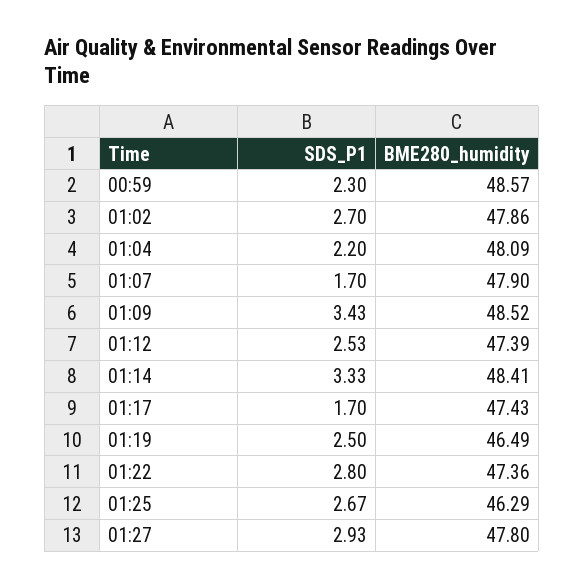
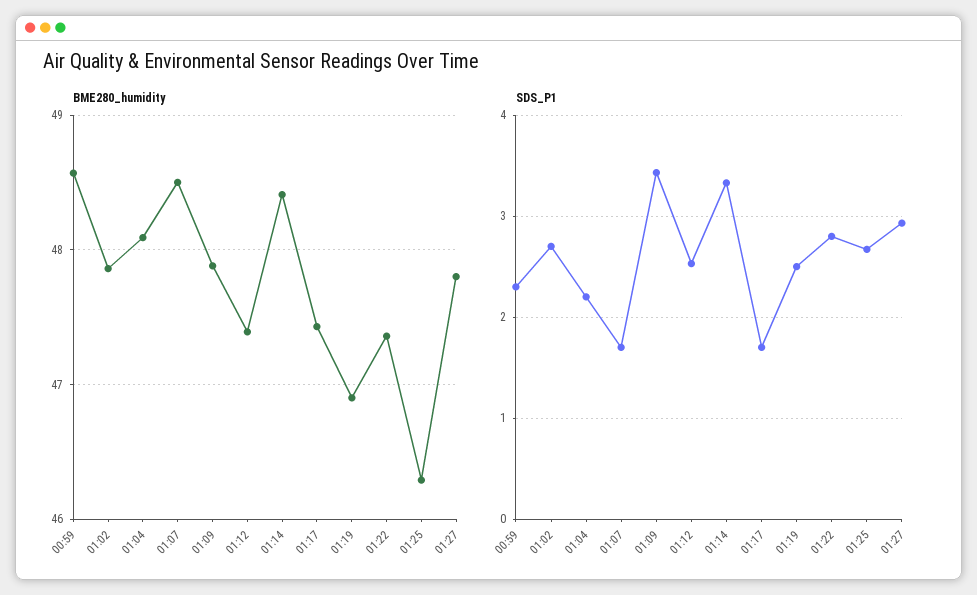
  {
    "SDS_P1": {
      "00:59": 2.3,
      "01:02": 2.7,
      "01:04": 2.2,
      "01:07": 1.7,
      "01:09": 3.43,
      "01:12": 2.53,
      "01:14": 3.33,
      "01:17": 1.7,
      "01:19": 2.5,
      "01:22": 2.8,
      "01:25": 2.67,
      "01:27": 2.93
    },
    "BME280_humidity": {
      "00:59": 48.57,
      "01:02": 47.86,
      "01:04": 48.09,
-     "01:07": 47.9,
+     "01:07": 48.5,
-     "01:09": 48.52,
+     "01:09": 47.9,
      "01:12": 47.39,
      "01:14": 48.41,
      "01:17": 47.43,
-     "01:19": 46.49,
+     "01:19": 46.9,
      "01:22": 47.36,
      "01:25": 46.29,
      "01:27": 47.8
    }
  }

